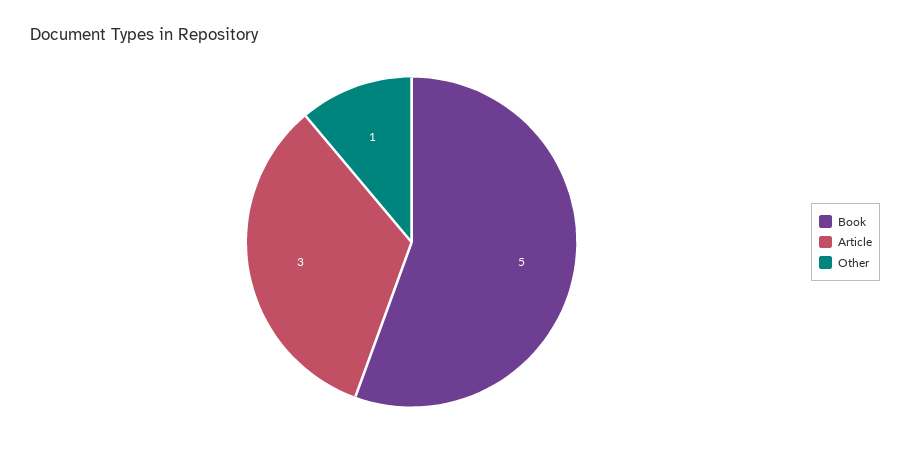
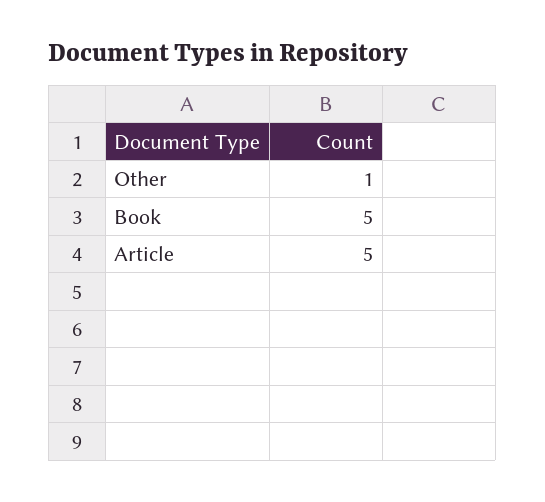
  {
    "Book": 5,
-   "Article": 3,
+   "Article": 5,
    "Other": 1
  }

